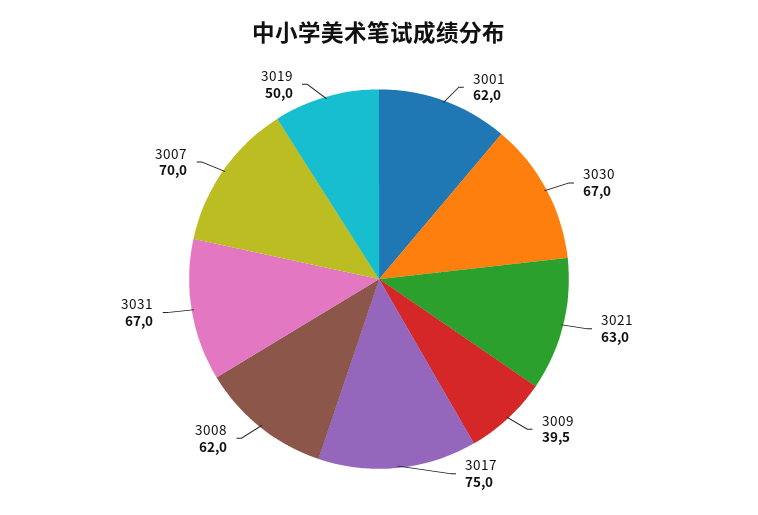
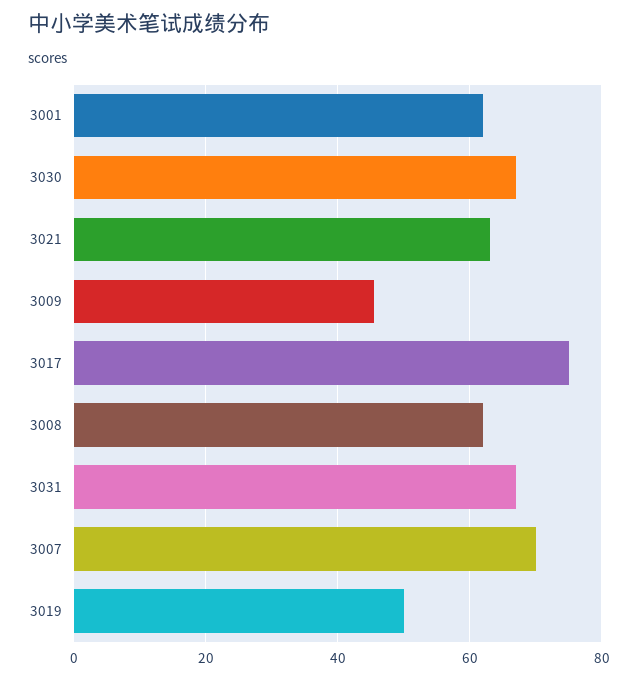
  {
    "3001": 62,
    "3030": 67,
    "3021": 63,
-   "3009": 39.5,
+   "3009": 46,
    "3017": 75,
    "3008": 62,
    "3031": 67,
    "3007": 70,
    "3019": 50
  }

